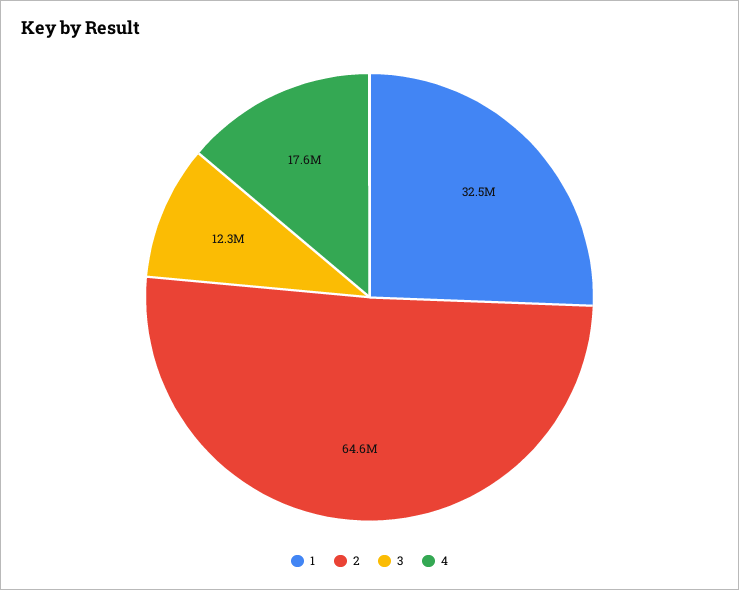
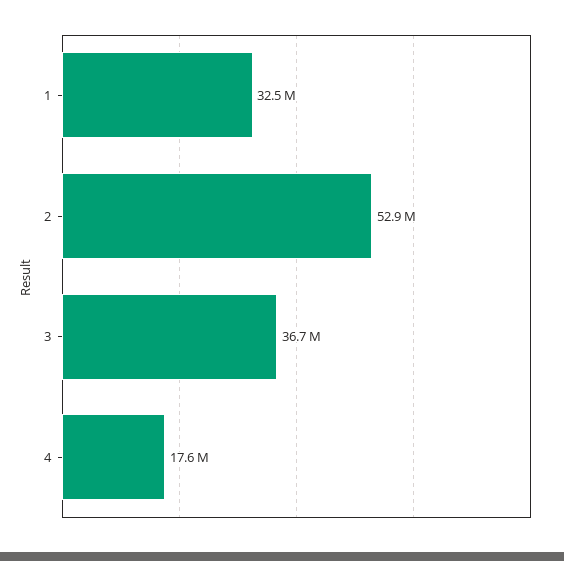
  {
    "1": 32500000,
-   "2": 64600000,
+   "2": 52900000,
-   "3": 12300000,
+   "3": 36700000,
    "4": 17600000
  }

